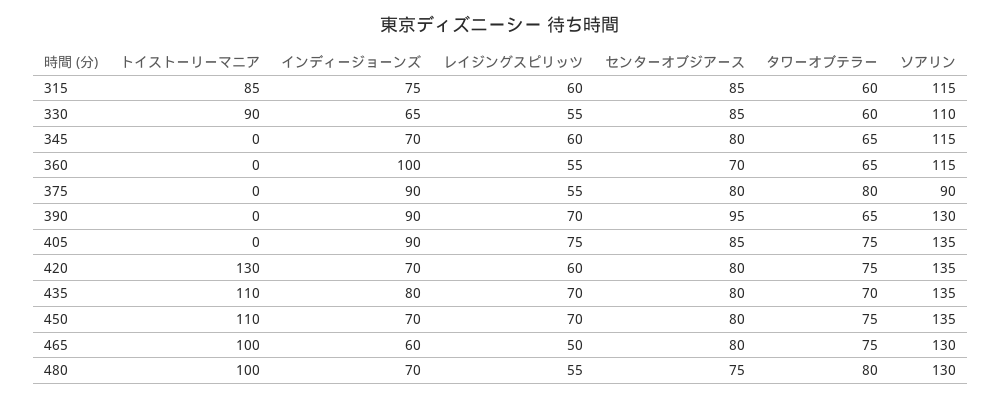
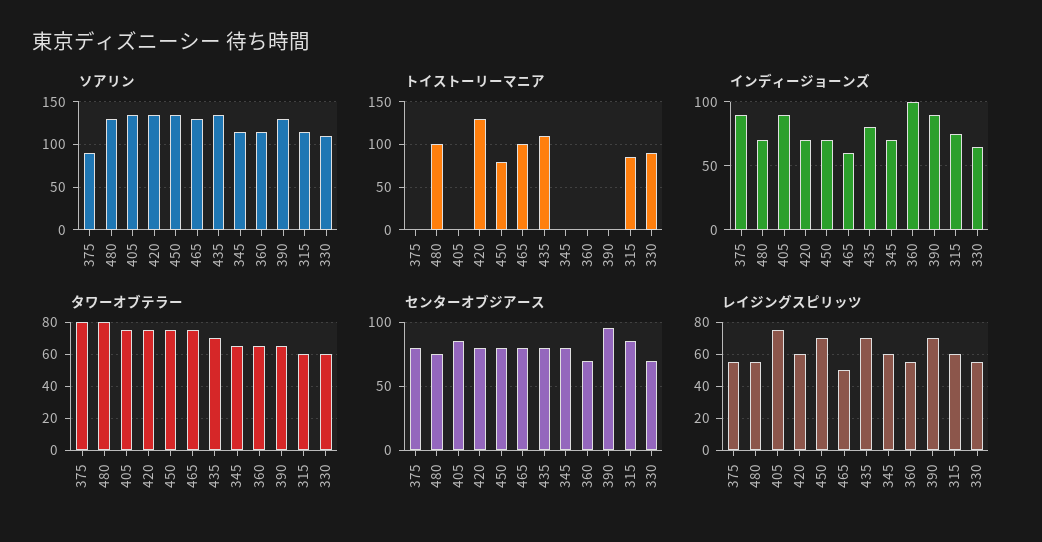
  {
    "トイストーリーマニア": {
      "315": 85,
      "330": 90,
      "345": 0,
      "360": 0,
      "375": 0,
      "390": 0,
      "405": 0,
      "420": 130,
      "435": 110,
-     "450": 110,
+     "450": 80,
      "465": 100,
      "480": 100
    },
    "インディージョーンズ": {
      "315": 75,
      "330": 65,
      "345": 70,
      "360": 100,
      "375": 90,
      "390": 90,
      "405": 90,
      "420": 70,
      "435": 80,
      "450": 70,
      "465": 60,
      "480": 70
    },
    "レイジングスピリッツ": {
      "315": 60,
      "330": 55,
      "345": 60,
      "360": 55,
      "375": 55,
      "390": 70,
      "405": 75,
      "420": 60,
      "435": 70,
      "450": 70,
      "465": 50,
      "480": 55
    },
    "センターオブジアース": {
      "315": 85,
-     "330": 85,
+     "330": 70,
      "345": 80,
      "360": 70,
      "375": 80,
      "390": 95,
      "405": 85,
      "420": 80,
      "435": 80,
      "450": 80,
      "465": 80,
      "480": 75
    },
    "タワーオブテラー": {
      "315": 60,
      "330": 60,
      "345": 65,
      "360": 65,
      "375": 80,
      "390": 65,
      "405": 75,
      "420": 75,
      "435": 70,
      "450": 75,
      "465": 75,
      "480": 80
    },
    "ソアリン": {
      "315": 115,
      "330": 110,
      "345": 115,
      "360": 115,
      "375": 90,
      "390": 130,
      "405": 135,
      "420": 135,
      "435": 135,
      "450": 135,
      "465": 130,
      "480": 130
    }
  }

